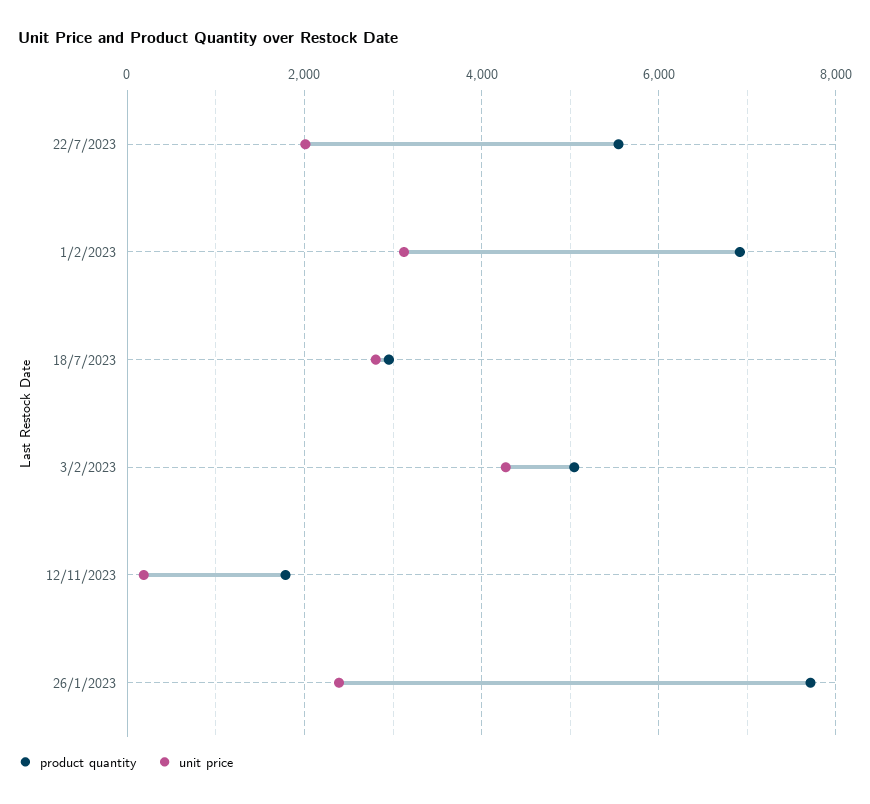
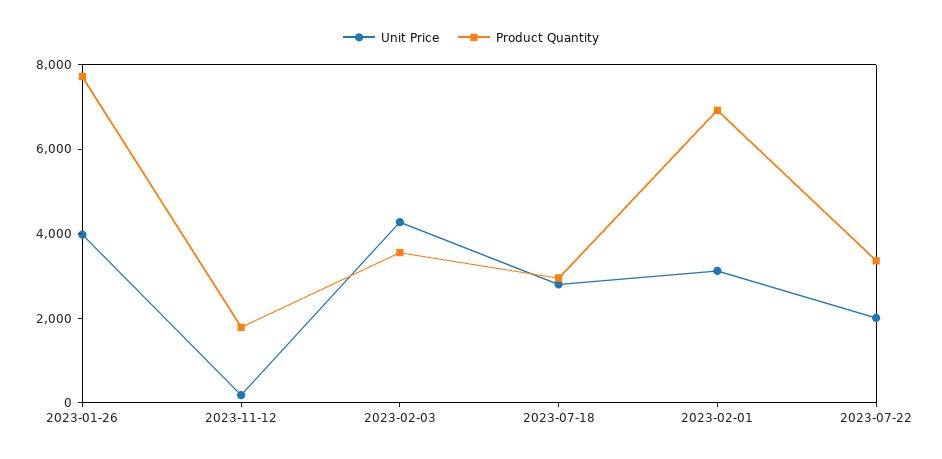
  {
    "product quantity": {
-     "22/7/2023": 5600,
+     "22/7/2023": 3500,
      "1/2/2023": 7000,
      "18/7/2023": 3000,
-     "3/2/2023": 5000,
+     "3/2/2023": 3500,
      "12/11/2023": 1800,
      "26/1/2023": 7800
    },
    "unit price": {
      "22/7/2023": 2000,
      "1/2/2023": 3200,
      "18/7/2023": 2800,
      "3/2/2023": 4200,
      "12/11/2023": 200,
-     "26/1/2023": 2400
+     "26/1/2023": 4000
    }
  }

